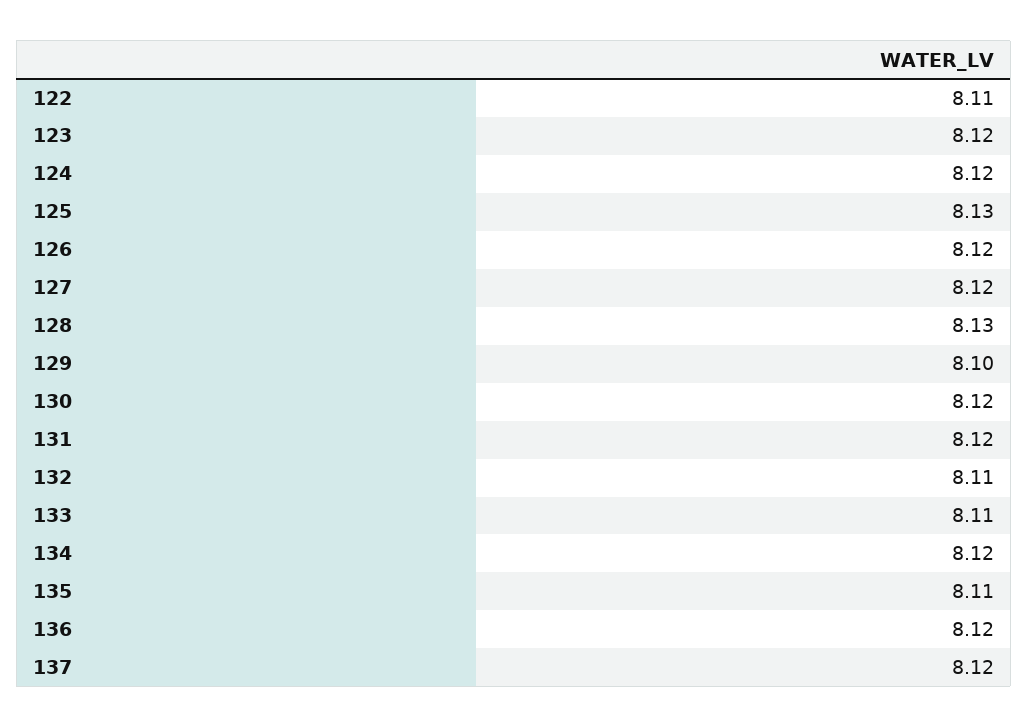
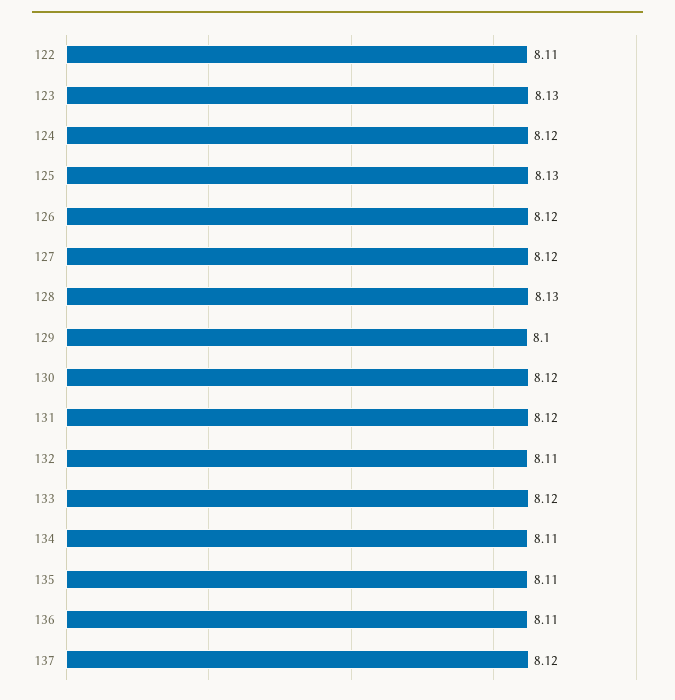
  {
    "122": 8.11,
-   "123": 8.12,
+   "123": 8.13,
    "124": 8.12,
    "125": 8.13,
    "126": 8.12,
    "127": 8.12,
    "128": 8.13,
    "129": 8.1,
    "130": 8.12,
    "131": 8.12,
    "132": 8.11,
-   "133": 8.11,
+   "133": 8.12,
-   "134": 8.12,
+   "134": 8.11,
    "135": 8.11,
-   "136": 8.12,
+   "136": 8.11,
    "137": 8.12
  }

